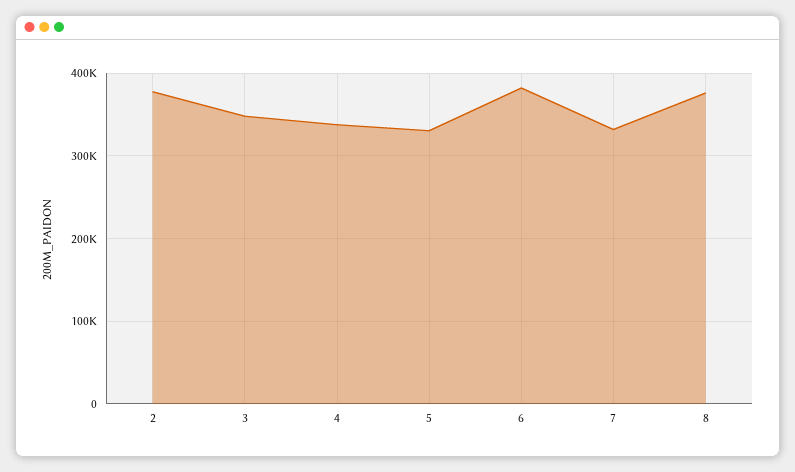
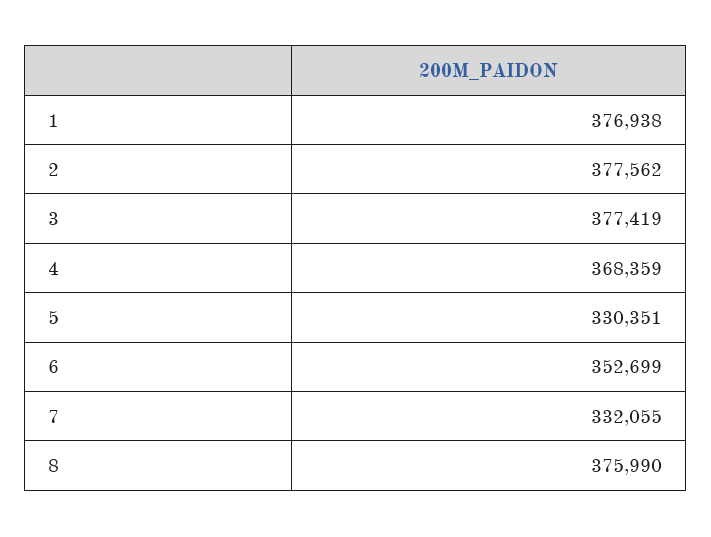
  {
    "2": 377562,
-   "3": 350000,
+   "3": 377419,
-   "4": 340000,
+   "4": 368359,
    "5": 330351,
-   "6": 380000,
+   "6": 352699,
    "7": 332055,
-   "8": 375990
+   "8": 375990,
+   "1": 376938
  }

